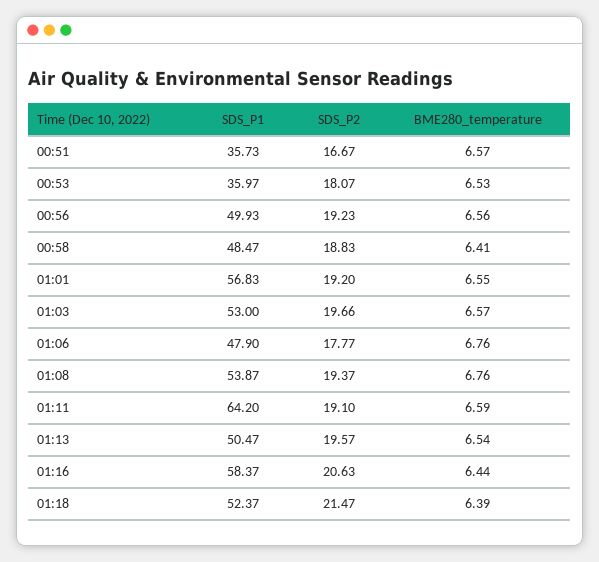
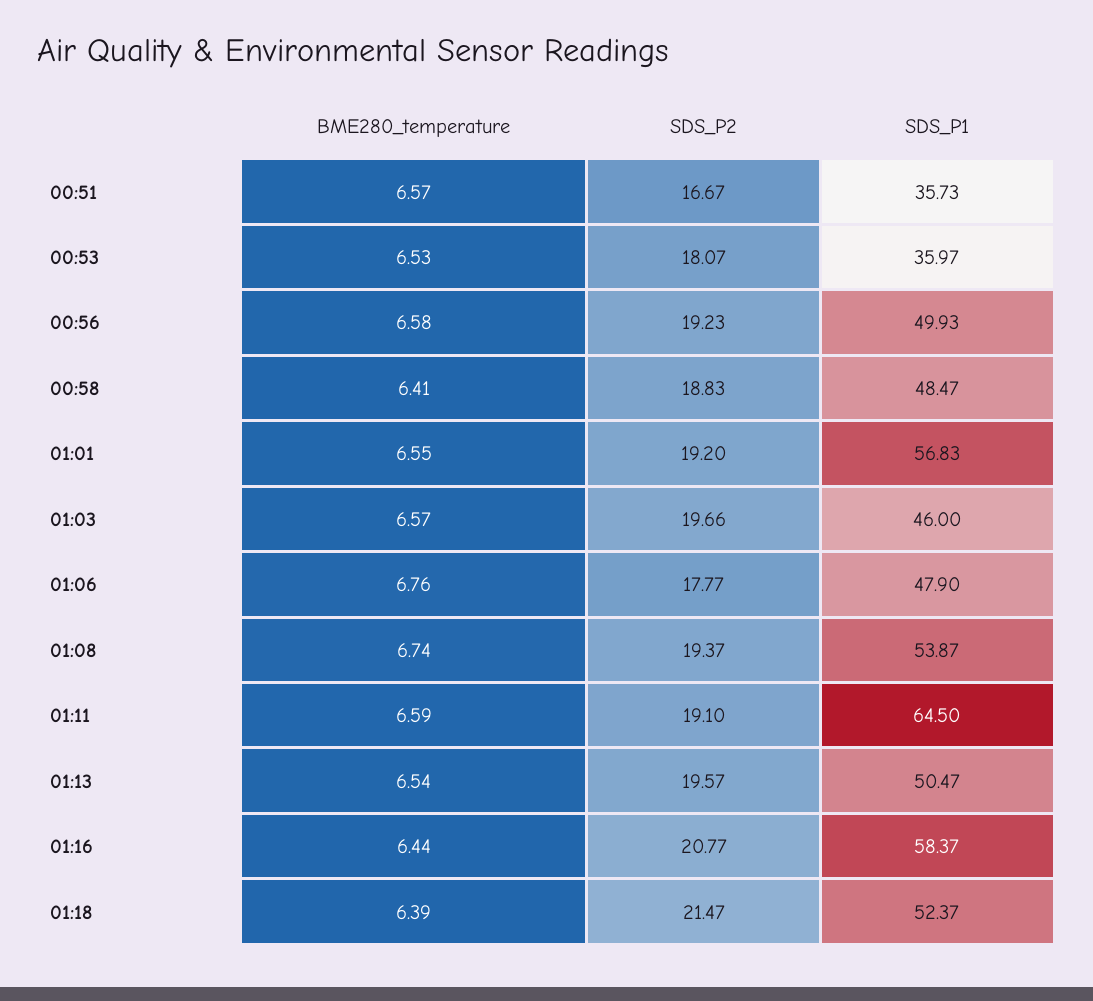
  {
    "SDS_P1": {
      "00:51": 35.73,
      "00:53": 35.97,
      "00:56": 49.93,
      "00:58": 48.47,
      "01:01": 56.83,
-     "01:03": 53,
+     "01:03": 46,
      "01:06": 47.9,
      "01:08": 53.87,
-     "01:11": 64.2,
+     "01:11": 64.5,
      "01:13": 50.47,
      "01:16": 58.37,
      "01:18": 52.37
    },
    "SDS_P2": {
      "00:51": 16.67,
      "00:53": 18.07,
      "00:56": 19.23,
      "00:58": 18.83,
      "01:01": 19.2,
      "01:03": 19.66,
      "01:06": 17.77,
      "01:08": 19.37,
      "01:11": 19.1,
      "01:13": 19.57,
-     "01:16": 20.63,
+     "01:16": 20.77,
      "01:18": 21.47
    },
    "BME280_temperature": {
      "00:51": 6.57,
      "00:53": 6.53,
-     "00:56": 6.56,
+     "00:56": 6.58,
      "00:58": 6.41,
      "01:01": 6.55,
      "01:03": 6.57,
      "01:06": 6.76,
-     "01:08": 6.76,
+     "01:08": 6.74,
      "01:11": 6.59,
      "01:13": 6.54,
      "01:16": 6.44,
      "01:18": 6.39
    }
  }

